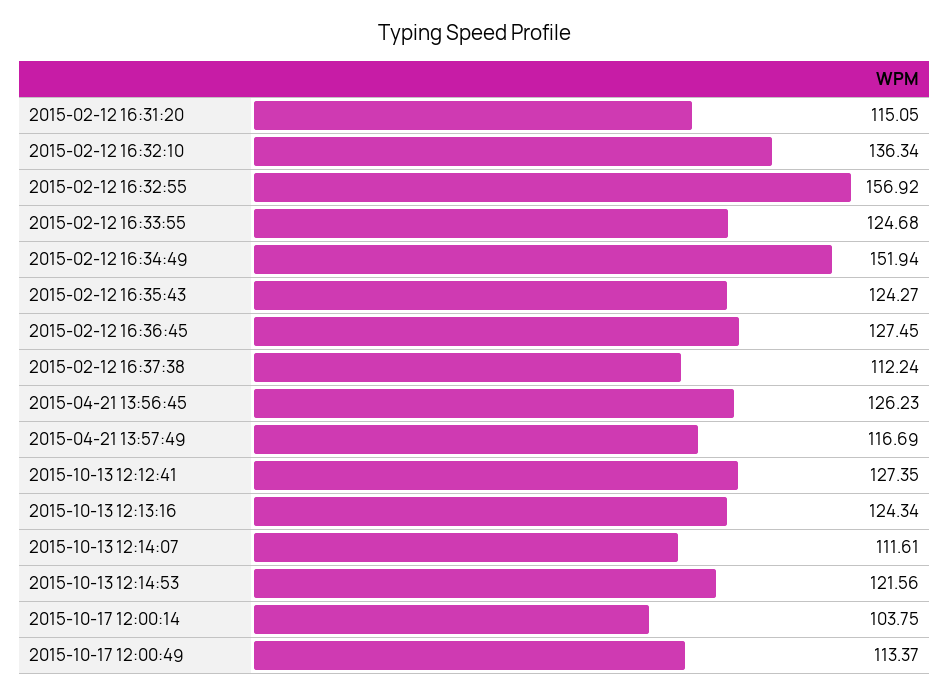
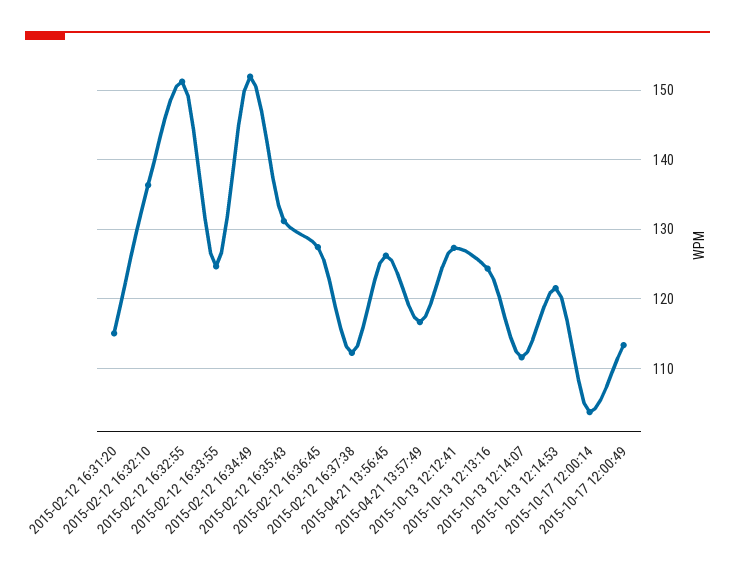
  {
    "2015-02-12 16:31:20": 115.05,
    "2015-02-12 16:32:10": 136.34,
-   "2015-02-12 16:32:55": 156.92,
+   "2015-02-12 16:32:55": 151,
    "2015-02-12 16:33:55": 124.68,
    "2015-02-12 16:34:49": 151.94,
-   "2015-02-12 16:35:43": 124.27,
+   "2015-02-12 16:35:43": 131,
    "2015-02-12 16:36:45": 127.45,
    "2015-02-12 16:37:38": 112.24,
    "2015-04-21 13:56:45": 126.23,
    "2015-04-21 13:57:49": 116.69,
    "2015-10-13 12:12:41": 127.35,
    "2015-10-13 12:13:16": 124.34,
    "2015-10-13 12:14:07": 111.61,
    "2015-10-13 12:14:53": 121.56,
    "2015-10-17 12:00:14": 103.75,
    "2015-10-17 12:00:49": 113.37
  }

